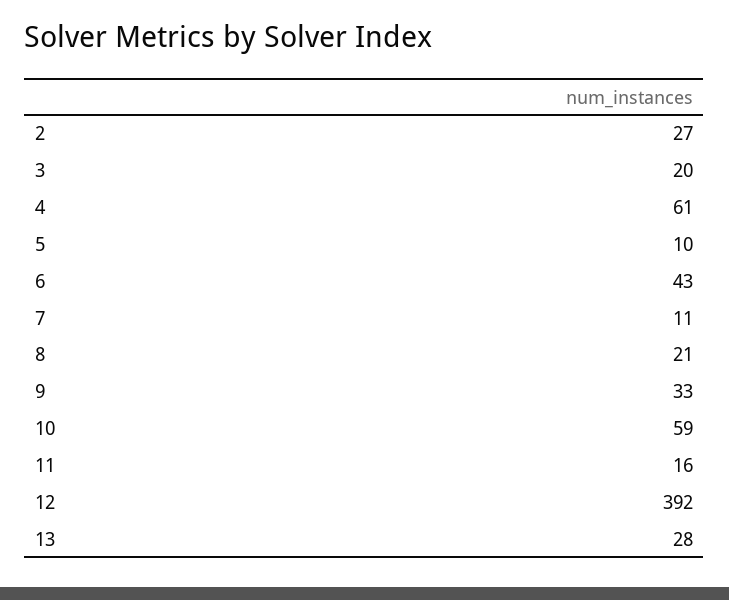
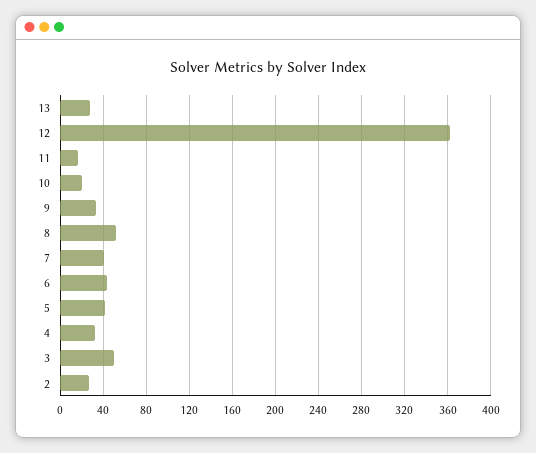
  {
    "2": 27,
-   "3": 20,
+   "3": 50,
-   "4": 61,
+   "4": 30,
-   "5": 10,
+   "5": 40,
    "6": 43,
-   "7": 11,
+   "7": 40,
-   "8": 21,
+   "8": 50,
    "9": 33,
-   "10": 59,
+   "10": 20,
    "11": 16,
-   "12": 392,
+   "12": 360,
    "13": 28
  }

